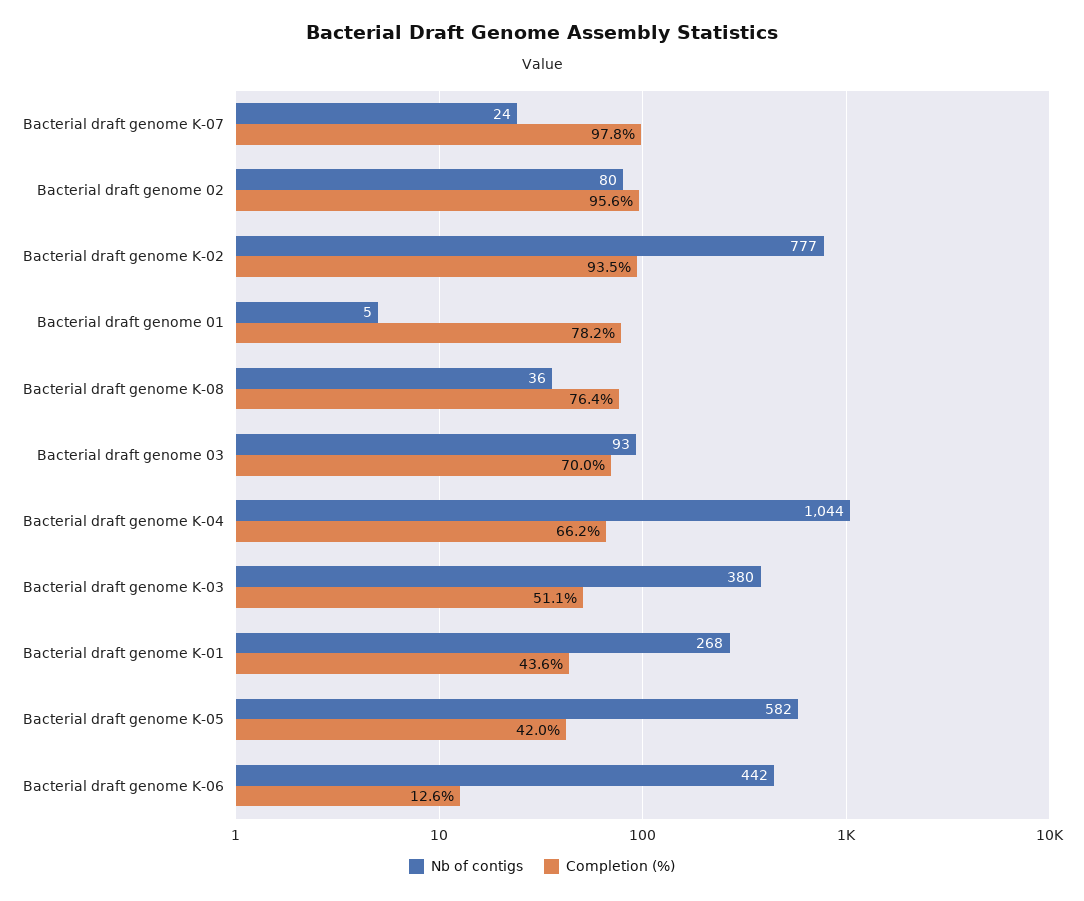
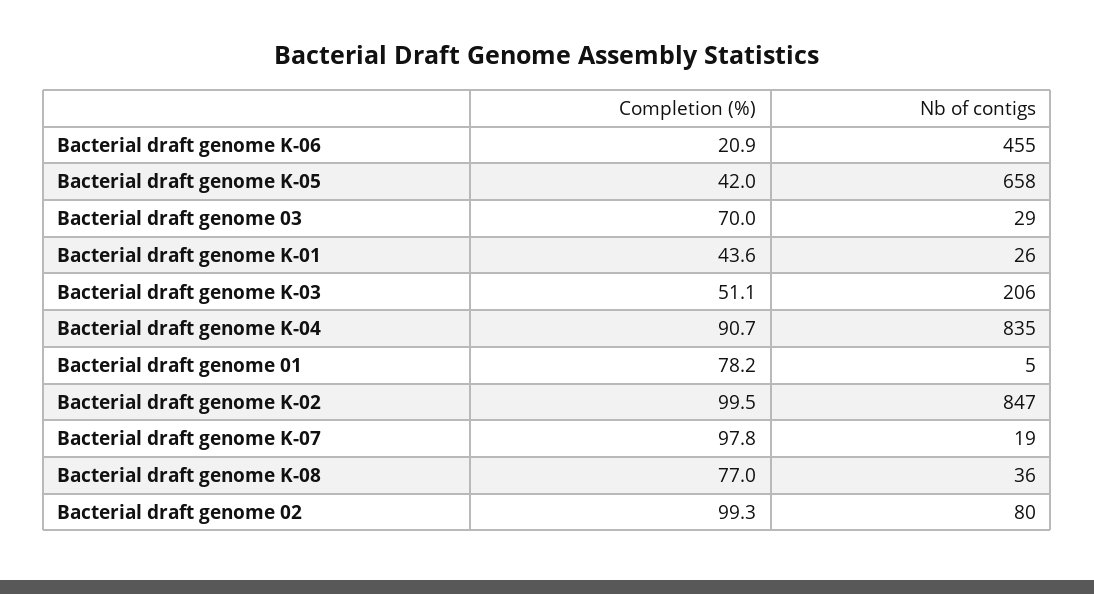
  {
    "Nb of contigs": {
-     "Bacterial draft genome K-07": 24,
+     "Bacterial draft genome K-07": 19,
      "Bacterial draft genome 02": 80,
-     "Bacterial draft genome K-02": 777,
+     "Bacterial draft genome K-02": 847,
      "Bacterial draft genome 01": 5,
      "Bacterial draft genome K-08": 36,
-     "Bacterial draft genome 03": 93,
+     "Bacterial draft genome 03": 29,
-     "Bacterial draft genome K-04": 1044,
+     "Bacterial draft genome K-04": 835,
-     "Bacterial draft genome K-03": 380,
+     "Bacterial draft genome K-03": 206,
-     "Bacterial draft genome K-01": 268,
+     "Bacterial draft genome K-01": 26,
-     "Bacterial draft genome K-05": 582,
+     "Bacterial draft genome K-05": 658,
-     "Bacterial draft genome K-06": 442
+     "Bacterial draft genome K-06": 455
    },
    "Completion (%)": {
      "Bacterial draft genome K-07": 97.8,
-     "Bacterial draft genome 02": 95.6,
+     "Bacterial draft genome 02": 99.3,
-     "Bacterial draft genome K-02": 93.5,
+     "Bacterial draft genome K-02": 99.5,
      "Bacterial draft genome 01": 78.2,
-     "Bacterial draft genome K-08": 76.4,
+     "Bacterial draft genome K-08": 77,
      "Bacterial draft genome 03": 70,
-     "Bacterial draft genome K-04": 66.2,
+     "Bacterial draft genome K-04": 90.7,
      "Bacterial draft genome K-03": 51.1,
      "Bacterial draft genome K-01": 43.6,
      "Bacterial draft genome K-05": 42,
-     "Bacterial draft genome K-06": 12.6
+     "Bacterial draft genome K-06": 20.9
    }
  }

